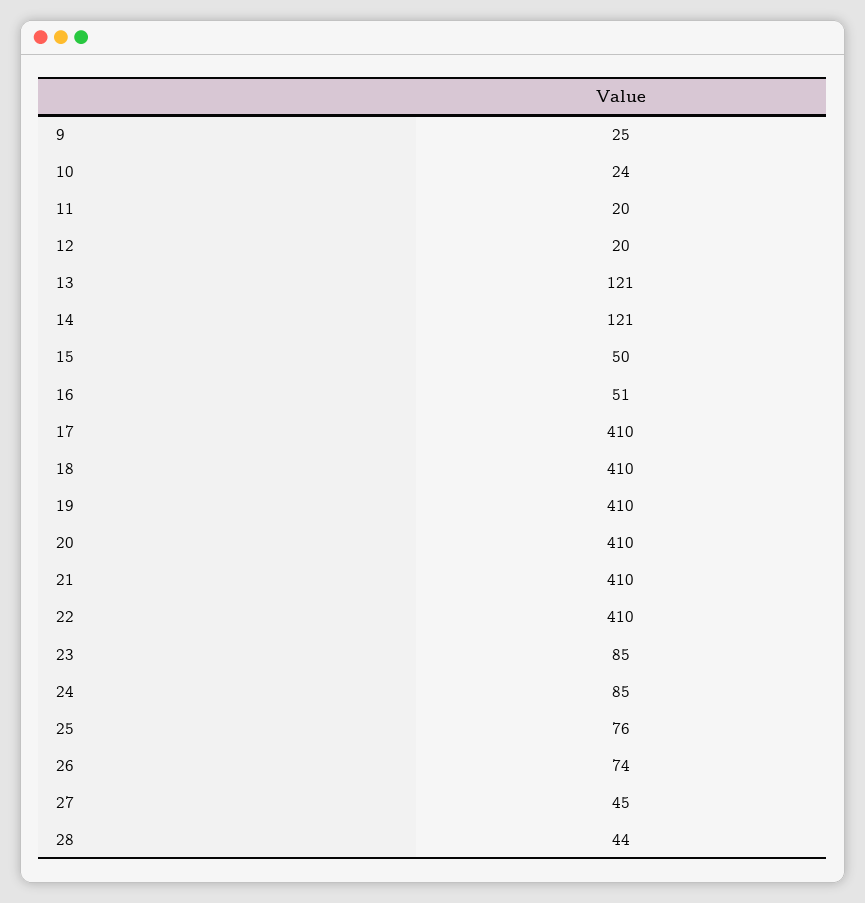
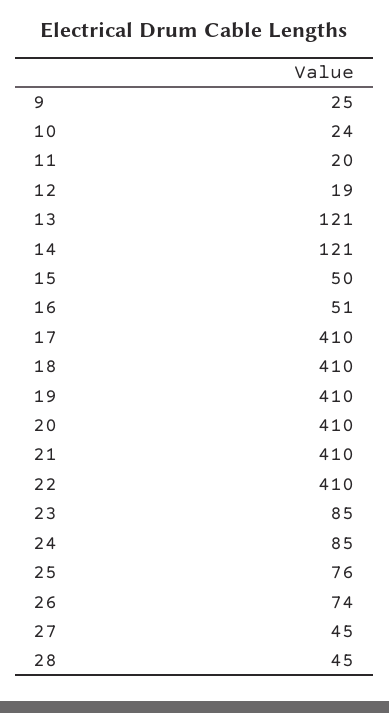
  {
    "9": 25,
    "10": 24,
    "11": 20,
-   "12": 20,
+   "12": 19,
    "13": 121,
    "14": 121,
    "15": 50,
    "16": 51,
    "17": 410,
    "18": 410,
    "19": 410,
    "20": 410,
    "21": 410,
    "22": 410,
    "23": 85,
    "24": 85,
    "25": 76,
    "26": 74,
    "27": 45,
-   "28": 44
+   "28": 45
  }

